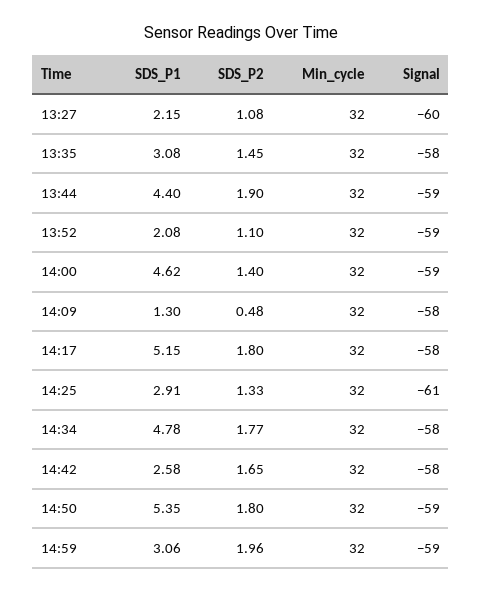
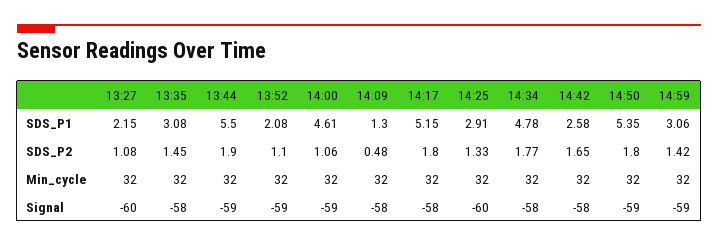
  {
    "SDS_P1": {
      "13:27": 2.15,
      "13:35": 3.08,
-     "13:44": 4.4,
+     "13:44": 5.5,
      "13:52": 2.08,
-     "14:00": 4.62,
+     "14:00": 4.61,
      "14:09": 1.3,
      "14:17": 5.15,
      "14:25": 2.91,
      "14:34": 4.78,
      "14:42": 2.58,
      "14:50": 5.35,
      "14:59": 3.06
    },
    "SDS_P2": {
      "13:27": 1.08,
      "13:35": 1.45,
      "13:44": 1.9,
      "13:52": 1.1,
-     "14:00": 1.4,
+     "14:00": 1.06,
      "14:09": 0.48,
      "14:17": 1.8,
      "14:25": 1.33,
      "14:34": 1.77,
      "14:42": 1.65,
      "14:50": 1.8,
-     "14:59": 1.96
+     "14:59": 1.42
    },
    "Min_cycle": {
      "13:27": 32,
      "13:35": 32,
      "13:44": 32,
      "13:52": 32,
      "14:00": 32,
      "14:09": 32,
      "14:17": 32,
      "14:25": 32,
      "14:34": 32,
      "14:42": 32,
      "14:50": 32,
      "14:59": 32
    },
    "Signal": {
      "13:27": -60,
      "13:35": -58,
      "13:44": -59,
      "13:52": -59,
      "14:00": -59,
      "14:09": -58,
      "14:17": -58,
-     "14:25": -61,
+     "14:25": -60,
      "14:34": -58,
      "14:42": -58,
      "14:50": -59,
      "14:59": -59
    }
  }

